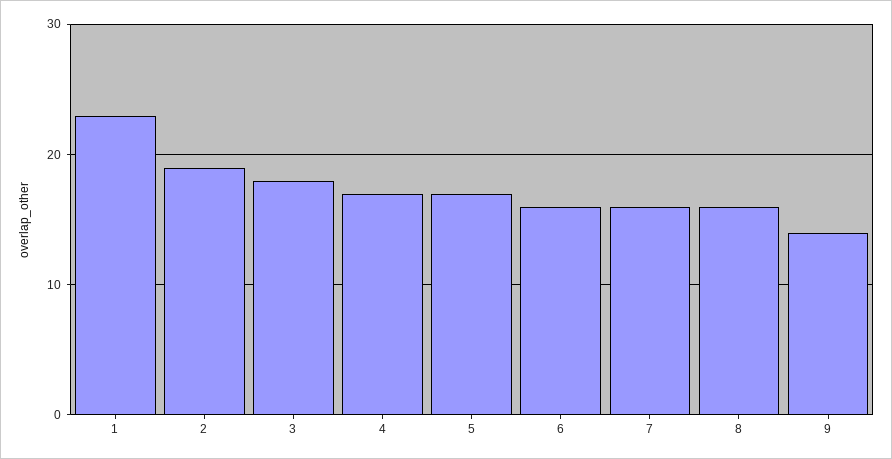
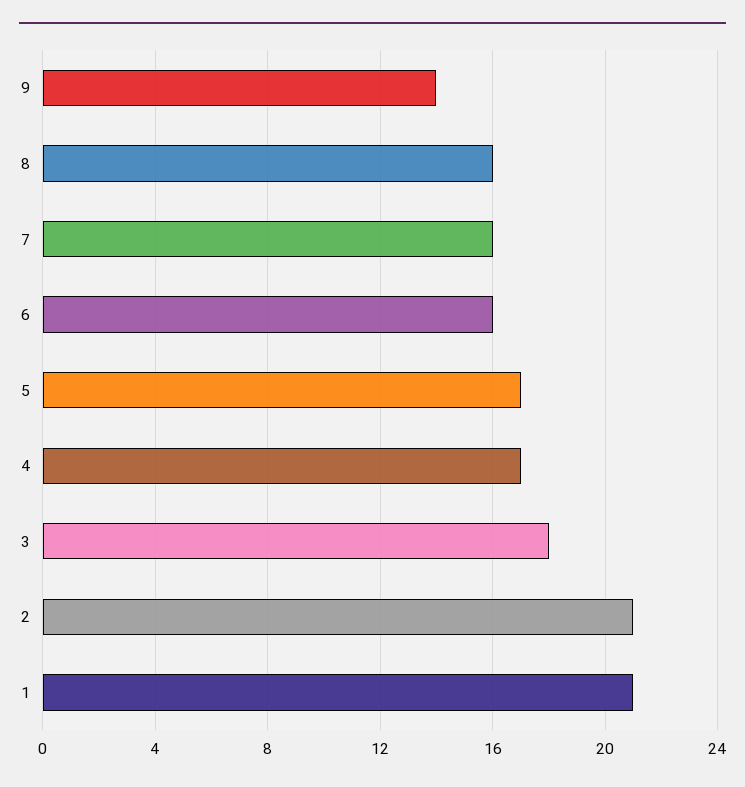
  {
-   "1": 23,
+   "1": 21,
-   "2": 19,
+   "2": 21,
    "3": 18,
    "4": 17,
    "5": 17,
    "6": 16,
    "7": 16,
    "8": 16,
    "9": 14
  }

